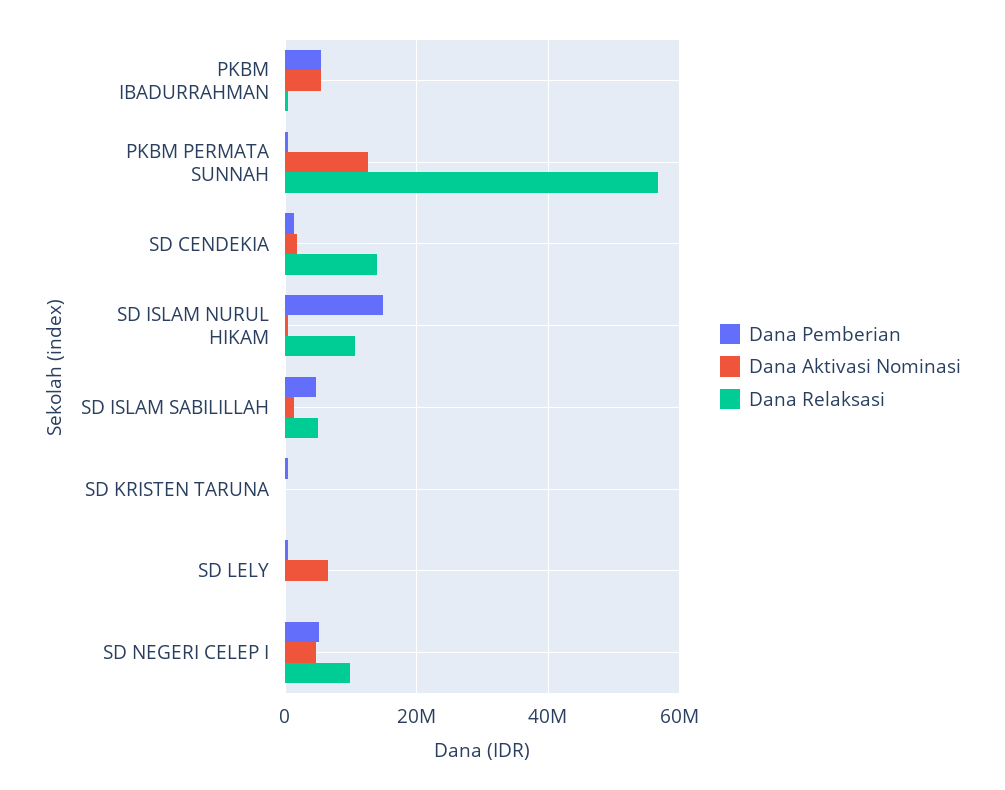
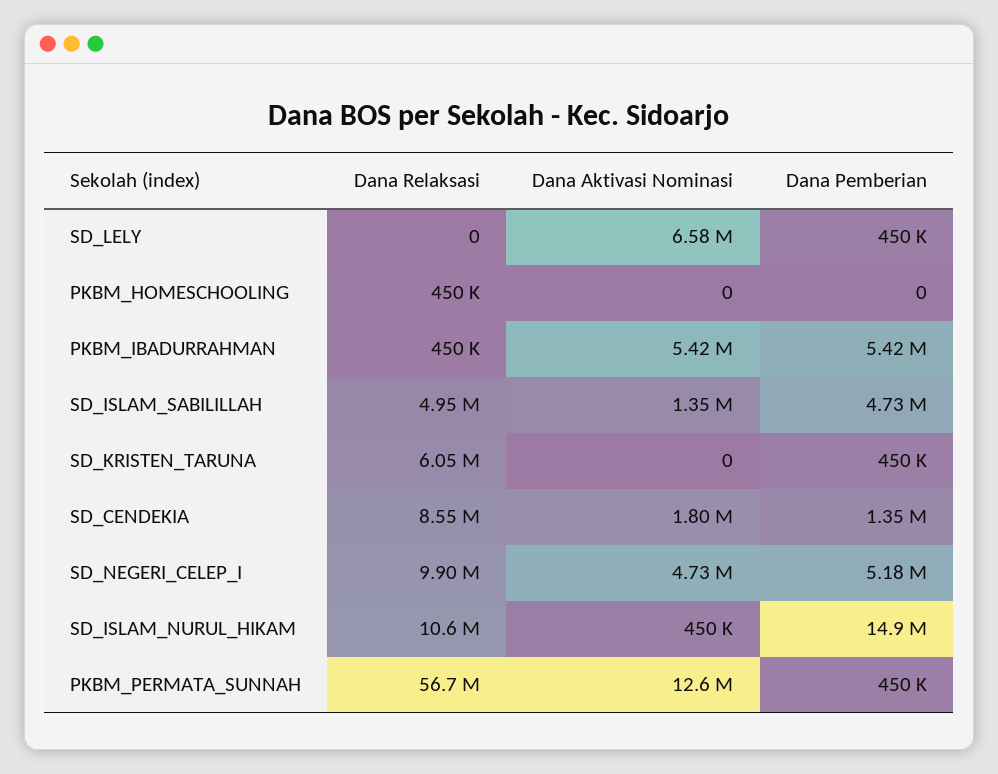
  {
    "Dana Pemberian": {
      "PKBM IBADURRAHMAN": 5420000,
      "PKBM PERMATA SUNNAH": 450000,
      "SD CENDEKIA": 1350000,
      "SD ISLAM NURUL HIKAM": 14900000,
      "SD ISLAM SABILILLAH": 4730000,
      "SD KRISTEN TARUNA": 450000,
      "SD LELY": 450000,
-     "SD NEGERI CELEP I": 5180000
+     "SD NEGERI CELEP I": 5180000,
+     "PKBM_HOMESCHOOLING": 0
    },
    "Dana Aktivasi Nominasi": {
      "PKBM IBADURRAHMAN": 5420000,
      "PKBM PERMATA SUNNAH": 12600000,
      "SD CENDEKIA": 1800000,
      "SD ISLAM NURUL HIKAM": 450000,
      "SD ISLAM SABILILLAH": 1350000,
      "SD KRISTEN TARUNA": 0,
      "SD LELY": 6580000,
-     "SD NEGERI CELEP I": 4730000
+     "SD NEGERI CELEP I": 4730000,
+     "PKBM_HOMESCHOOLING": 0
    },
    "Dana Relaksasi": {
      "PKBM IBADURRAHMAN": 450000,
      "PKBM PERMATA SUNNAH": 56700000,
-     "SD CENDEKIA": 14000000,
+     "SD CENDEKIA": 8550000,
      "SD ISLAM NURUL HIKAM": 10600000,
      "SD ISLAM SABILILLAH": 4950000,
-     "SD KRISTEN TARUNA": 0,
+     "SD KRISTEN TARUNA": 6050000,
      "SD LELY": 0,
-     "SD NEGERI CELEP I": 9900000
+     "SD NEGERI CELEP I": 9900000,
+     "PKBM_HOMESCHOOLING": 450000
    }
  }

